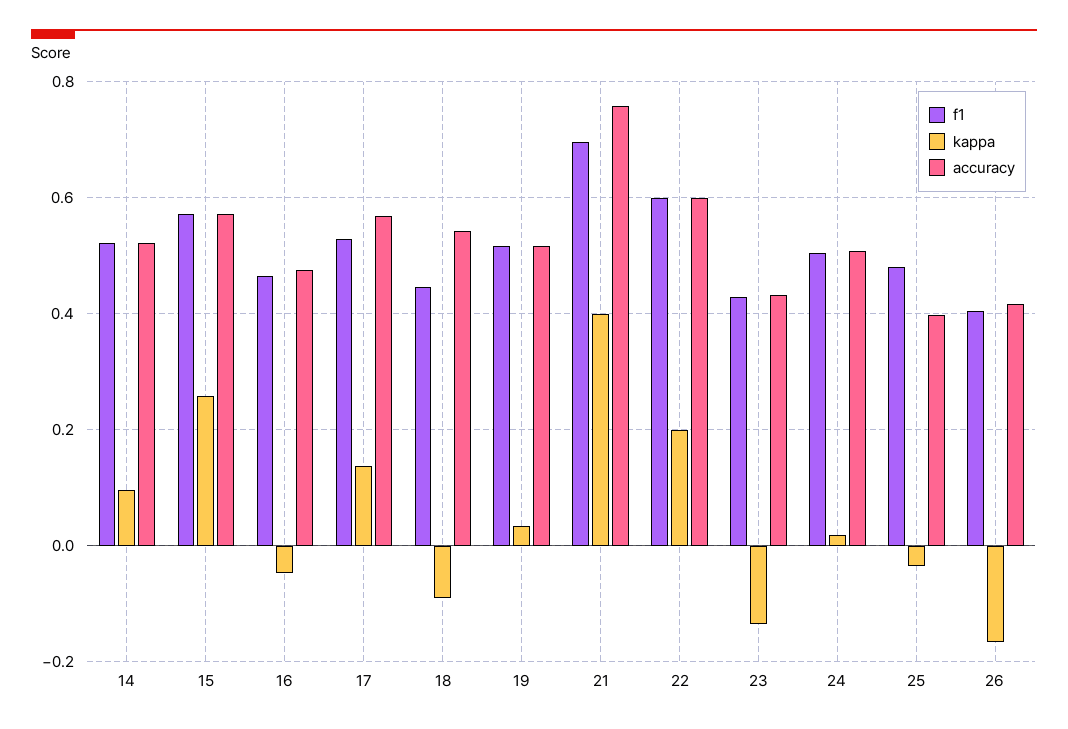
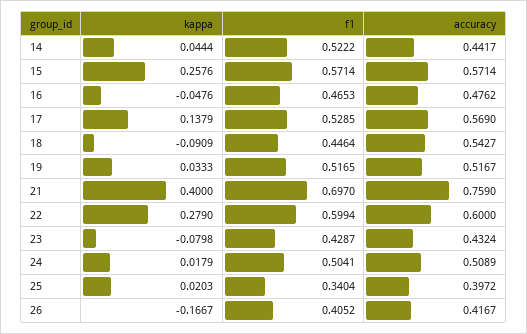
  {
    "f1": {
      "14": 0.5222,
      "15": 0.5714,
      "16": 0.4653,
      "17": 0.5285,
      "18": 0.4464,
      "19": 0.5165,
      "21": 0.697,
      "22": 0.5994,
      "23": 0.4287,
      "24": 0.5041,
-     "25": 0.48,
+     "25": 0.3404,
      "26": 0.4052
    },
    "kappa": {
-     "14": 0.1,
+     "14": 0.0444,
      "15": 0.2576,
      "16": -0.0476,
      "17": 0.1379,
      "18": -0.0909,
      "19": 0.0333,
      "21": 0.4,
-     "22": 0.2,
+     "22": 0.279,
-     "23": -0.14,
+     "23": -0.0798,
      "24": 0.0179,
-     "25": -0.04,
+     "25": 0.0203,
      "26": -0.1667
    },
    "accuracy": {
-     "14": 0.52,
+     "14": 0.4417,
      "15": 0.5714,
      "16": 0.4762,
      "17": 0.569,
      "18": 0.5427,
      "19": 0.5167,
      "21": 0.759,
      "22": 0.6,
      "23": 0.4324,
      "24": 0.5089,
      "25": 0.3972,
      "26": 0.4167
    }
  }

